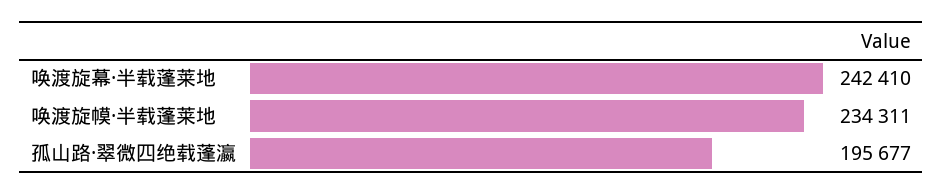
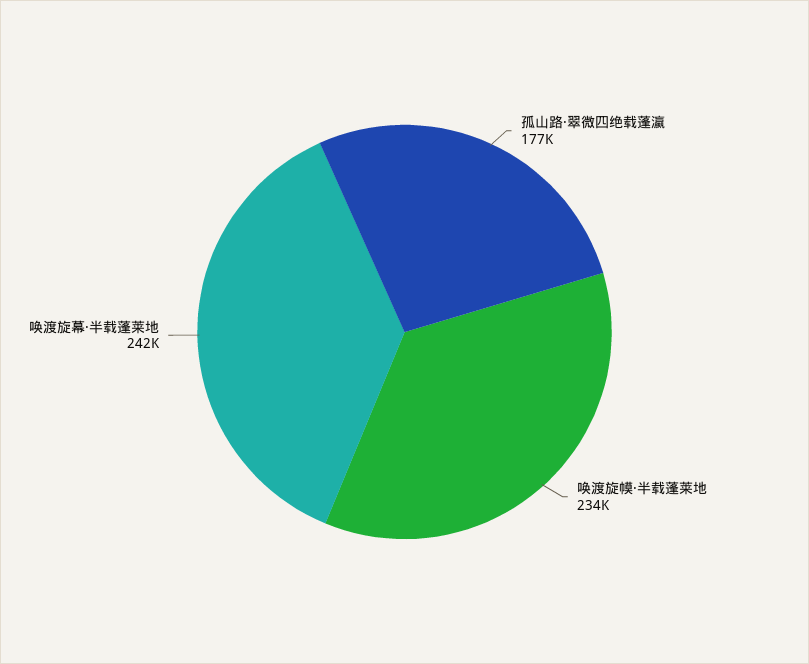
  {
    "唤渡旋幕·半载蓬莱地": 242410,
    "唤渡旋幙·半载蓬莱地": 234311,
-   "孤山路·翠微四绝载蓬瀛": 195677
+   "孤山路·翠微四绝载蓬瀛": 177000
  }

